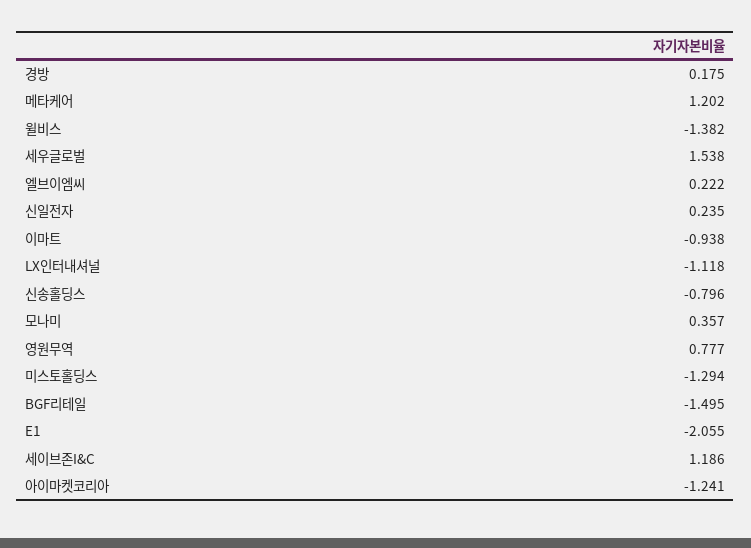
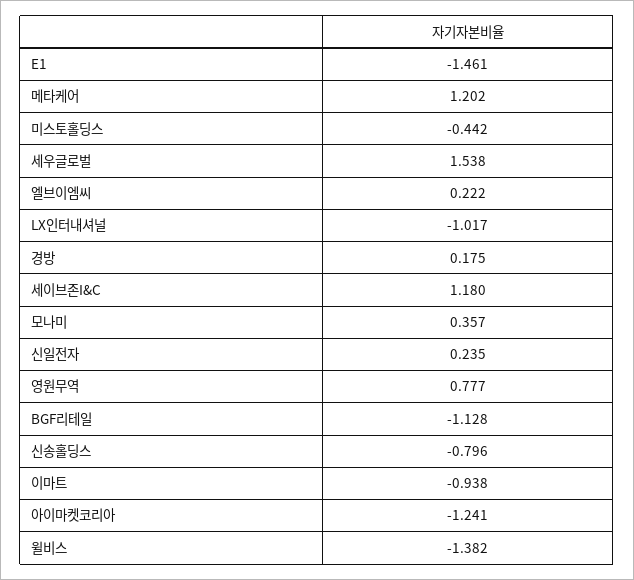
  {
    "경방": 0.175,
    "메타케어": 1.202,
    "윌비스": -1.382,
    "세우글로벌": 1.538,
    "엘브이엠씨": 0.222,
    "신일전자": 0.235,
    "이마트": -0.938,
-   "LX인터내셔널": -1.118,
+   "LX인터내셔널": -1.017,
    "신송홀딩스": -0.796,
    "모나미": 0.357,
    "영원무역": 0.777,
-   "미스토홀딩스": -1.294,
+   "미스토홀딩스": -0.442,
-   "BGF리테일": -1.495,
+   "BGF리테일": -1.128,
-   "E1": -2.055,
+   "E1": -1.461,
-   "세이브존I&C": 1.186,
+   "세이브존I&C": 1.18,
    "아이마켓코리아": -1.241
  }

